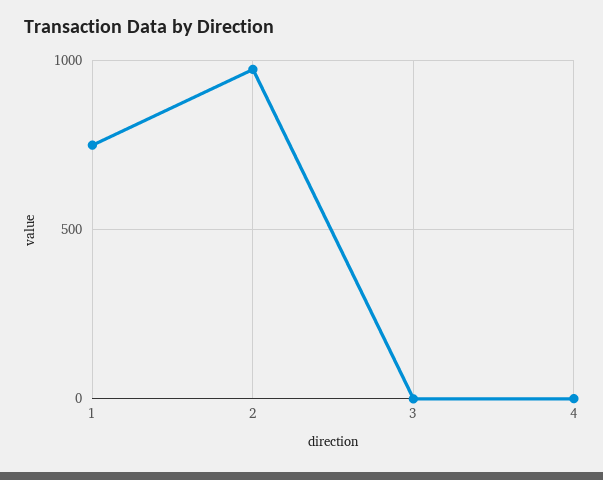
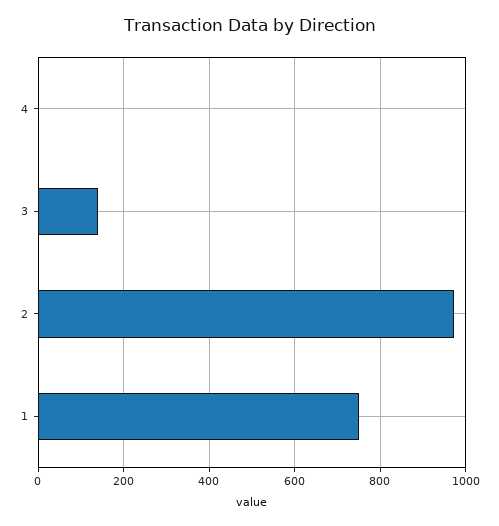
  {
    "1": 760,
    "2": 980,
-   "3": 0,
+   "3": 140,
    "4": 0
  }

